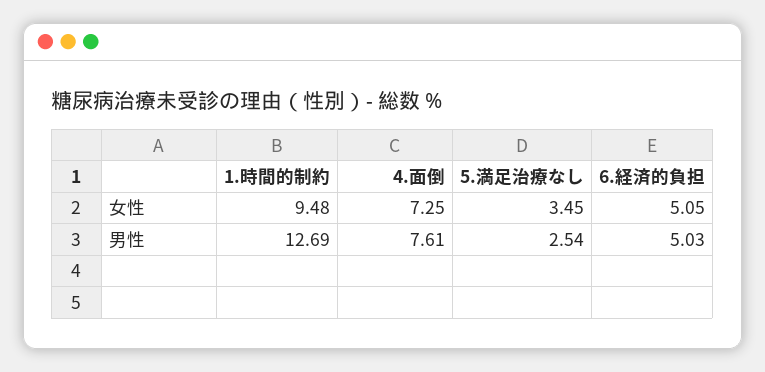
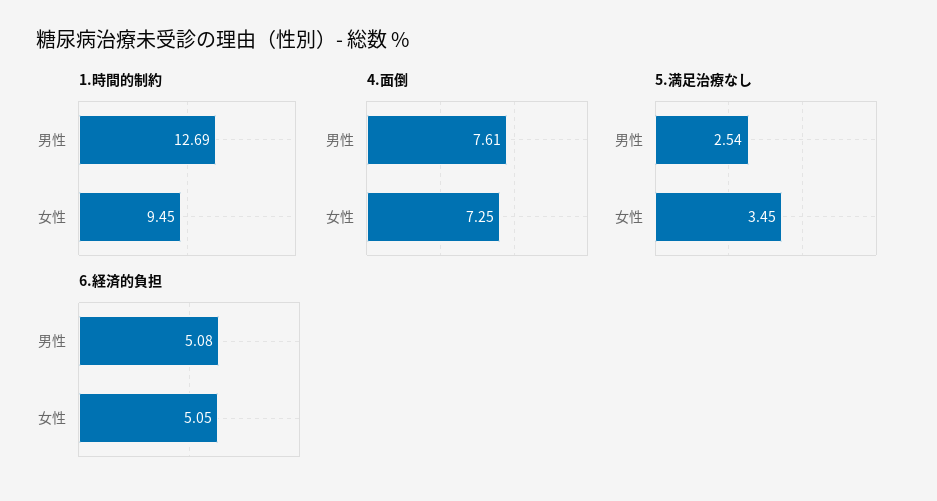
  {
    "1.時間的制約": {
-     "女性": 9.48,
+     "女性": 9.45,
      "男性": 12.69
    },
    "4.面倒": {
      "女性": 7.25,
      "男性": 7.61
    },
    "5.満足治療なし": {
      "女性": 3.45,
      "男性": 2.54
    },
    "6.経済的負担": {
      "女性": 5.05,
-     "男性": 5.03
+     "男性": 5.08
    }
  }

